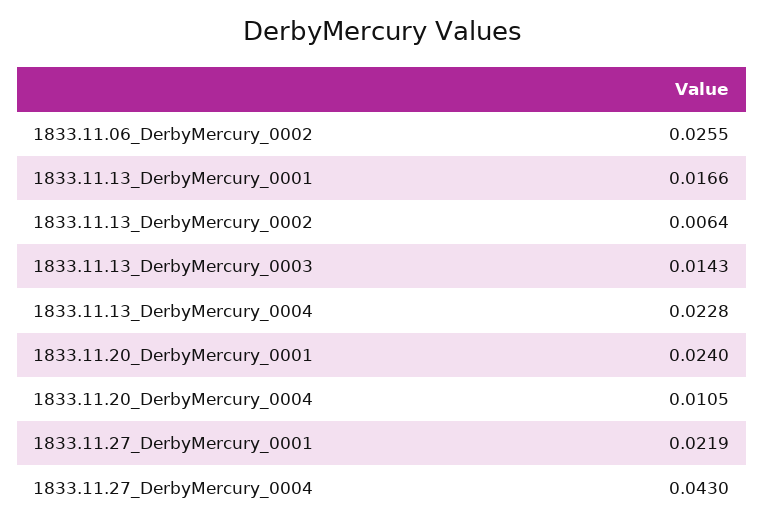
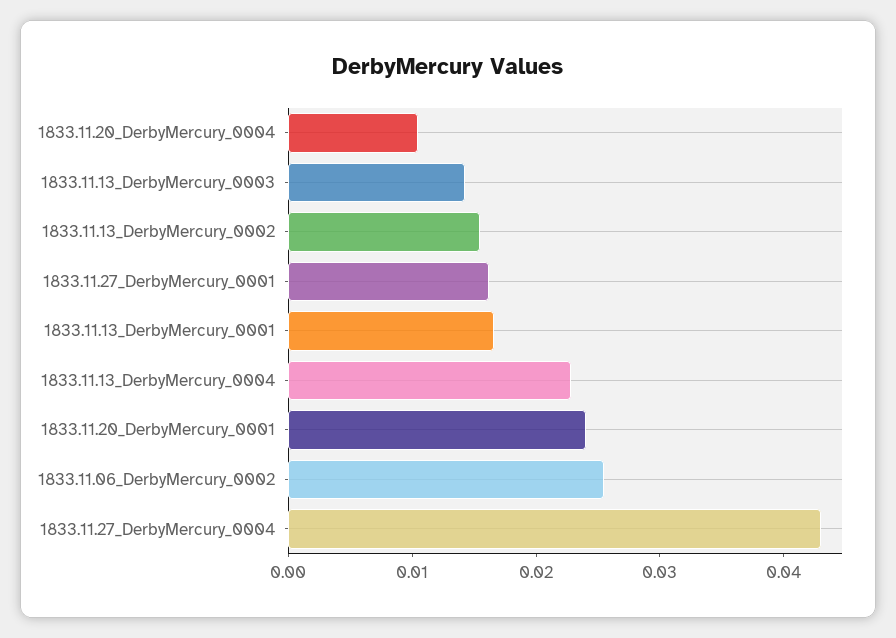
  {
    "1833.11.06_DerbyMercury_0002": 0.0255,
    "1833.11.13_DerbyMercury_0001": 0.0166,
-   "1833.11.13_DerbyMercury_0002": 0.0064,
+   "1833.11.13_DerbyMercury_0002": 0.016,
    "1833.11.13_DerbyMercury_0003": 0.0143,
    "1833.11.13_DerbyMercury_0004": 0.0228,
    "1833.11.20_DerbyMercury_0001": 0.024,
    "1833.11.20_DerbyMercury_0004": 0.0105,
-   "1833.11.27_DerbyMercury_0001": 0.0219,
+   "1833.11.27_DerbyMercury_0001": 0.016,
    "1833.11.27_DerbyMercury_0004": 0.043
  }

